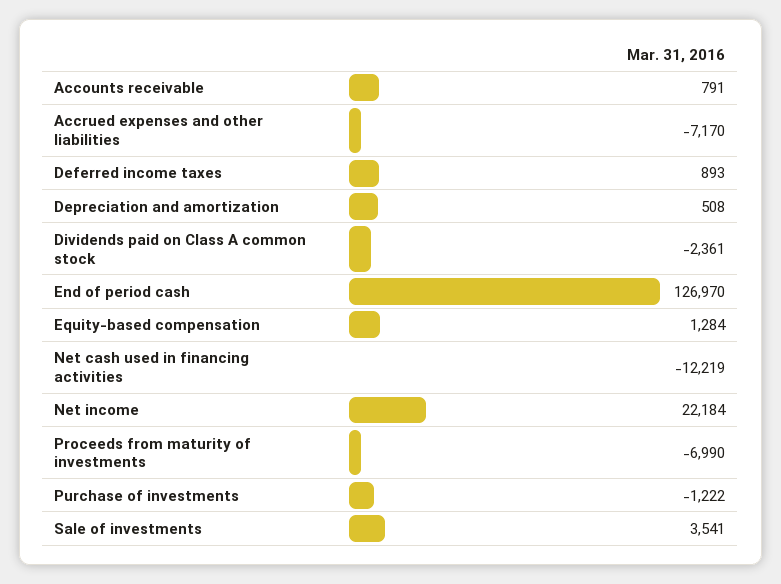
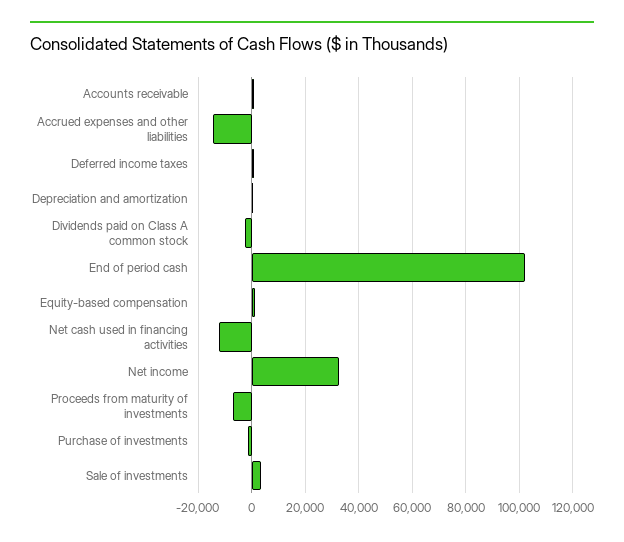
  {
    "Accounts receivable": 791,
-   "Accrued expenses and other liabilities": -7170,
+   "Accrued expenses and other liabilities": -15000,
    "Deferred income taxes": 893,
    "Depreciation and amortization": 508,
    "Dividends paid on Class A common stock": -2361,
-   "End of period cash": 126970,
+   "End of period cash": 102500,
    "Equity-based compensation": 1284,
    "Net cash used in financing activities": -12219,
-   "Net income": 22184,
+   "Net income": 32500,
    "Proceeds from maturity of investments": -6990,
    "Purchase of investments": -1222,
    "Sale of investments": 3541
  }

